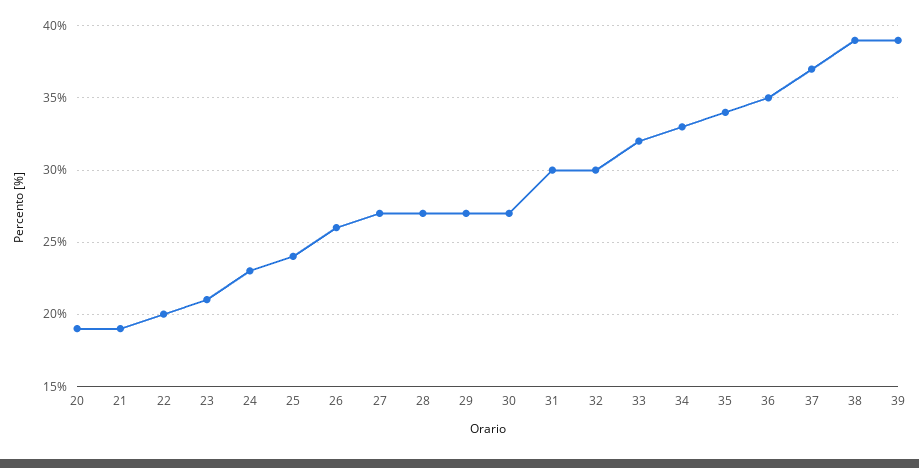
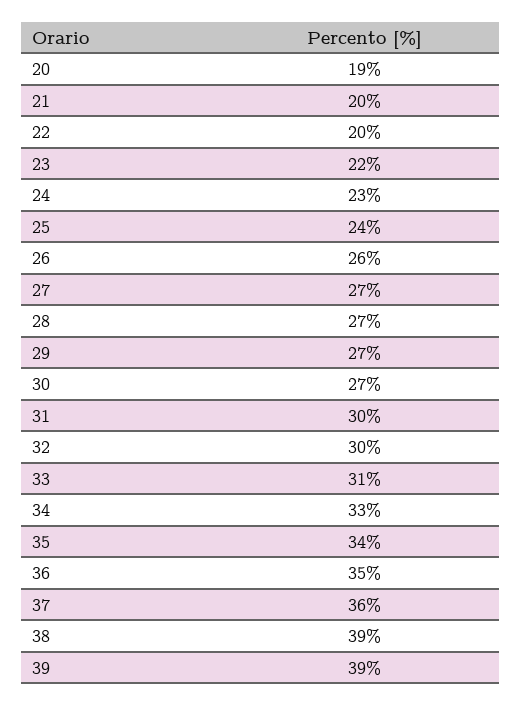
  {
    "20": 19,
-   "21": 19,
+   "21": 20,
    "22": 20,
-   "23": 21,
+   "23": 22,
    "24": 23,
    "25": 24,
    "26": 26,
    "27": 27,
    "28": 27,
    "29": 27,
    "30": 27,
    "31": 30,
    "32": 30,
-   "33": 32,
+   "33": 31,
    "34": 33,
    "35": 34,
    "36": 35,
-   "37": 37,
+   "37": 36,
    "38": 39,
    "39": 39
  }

